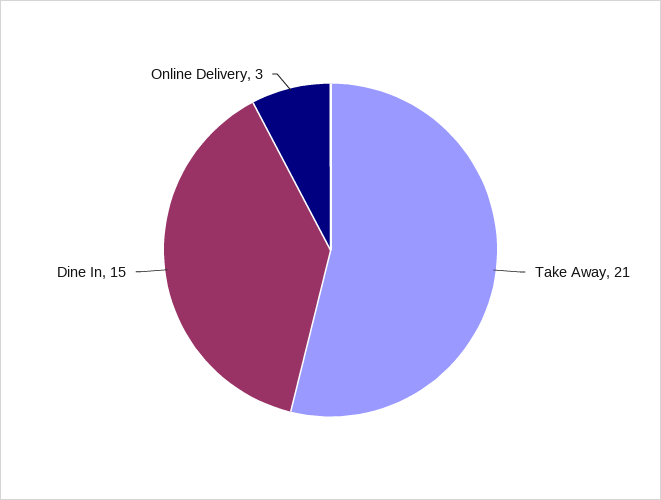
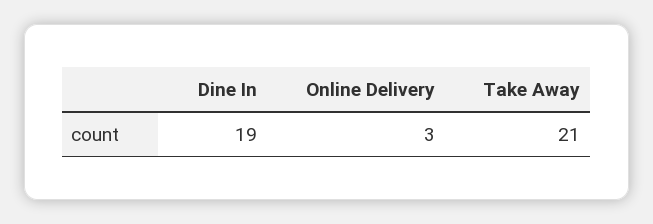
  {
    "Take Away": 21,
-   "Dine In": 15,
+   "Dine In": 19,
    "Online Delivery": 3
  }

